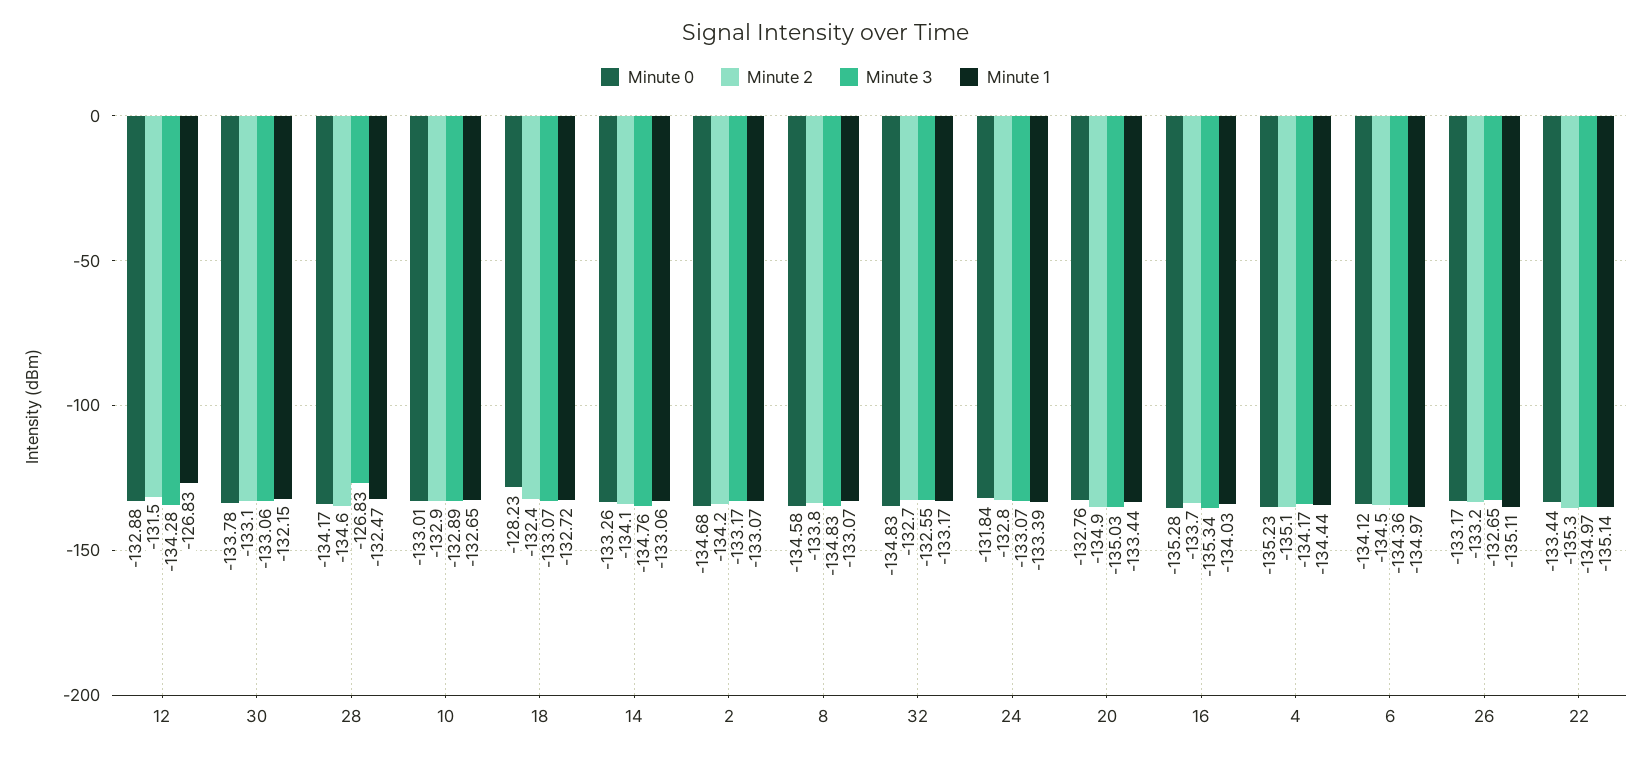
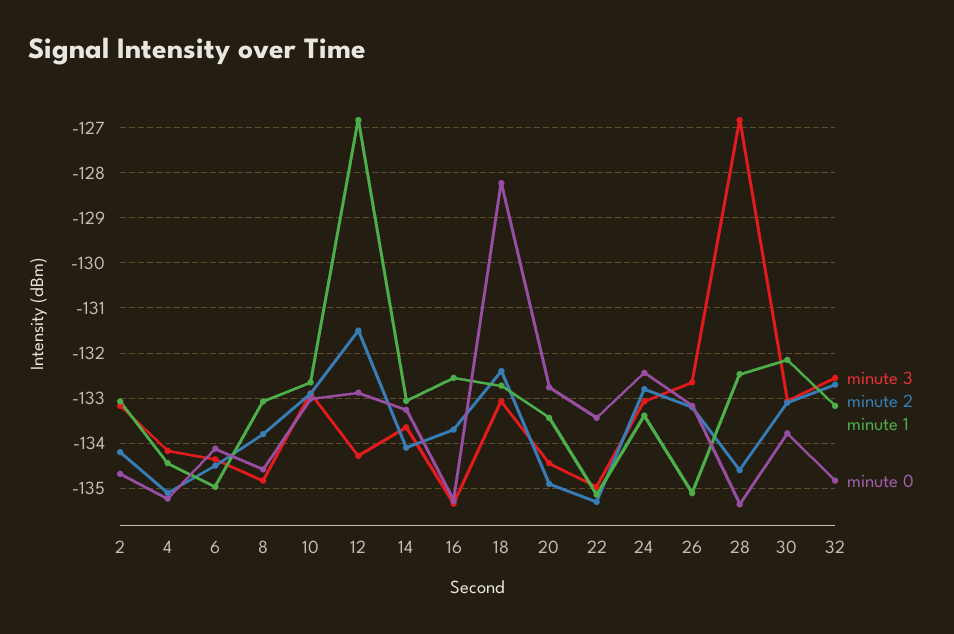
  {
    "Minute 0": {
      "12": -132.88,
      "30": -133.78,
-     "28": -134.17,
+     "28": -135.4,
      "10": -133.01,
      "18": -128.23,
      "14": -133.26,
      "2": -134.68,
      "8": -134.58,
      "32": -134.83,
-     "24": -131.84,
+     "24": -132.4,
      "20": -132.76,
      "16": -135.28,
      "4": -135.23,
      "6": -134.12,
      "26": -133.17,
      "22": -133.44
    },
    "Minute 2": {
      "12": -131.5,
      "30": -133.1,
      "28": -134.6,
      "10": -132.9,
      "18": -132.4,
      "14": -134.1,
      "2": -134.2,
      "8": -133.8,
      "32": -132.7,
      "24": -132.8,
      "20": -134.9,
      "16": -133.7,
      "4": -135.1,
      "6": -134.5,
      "26": -133.2,
      "22": -135.3
    },
    "Minute 3": {
      "12": -134.28,
      "30": -133.06,
      "28": -126.83,
      "10": -132.89,
      "18": -133.07,
-     "14": -134.76,
+     "14": -133.6,
      "2": -133.17,
      "8": -134.83,
      "32": -132.55,
      "24": -133.07,
-     "20": -135.03,
+     "20": -134.4,
      "16": -135.34,
      "4": -134.17,
      "6": -134.36,
      "26": -132.65,
      "22": -134.97
    },
    "Minute 1": {
      "12": -126.83,
      "30": -132.15,
      "28": -132.47,
      "10": -132.65,
      "18": -132.72,
      "14": -133.06,
      "2": -133.07,
      "8": -133.07,
      "32": -133.17,
      "24": -133.39,
      "20": -133.44,
-     "16": -134.03,
+     "16": -132.6,
      "4": -134.44,
      "6": -134.97,
      "26": -135.11,
      "22": -135.14
    }
  }

